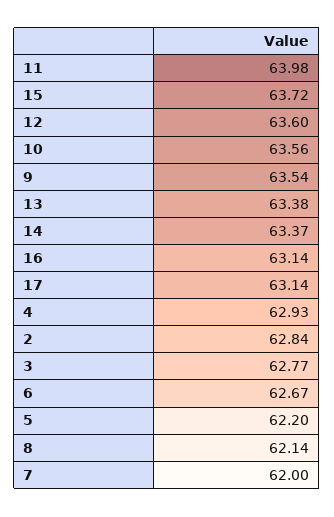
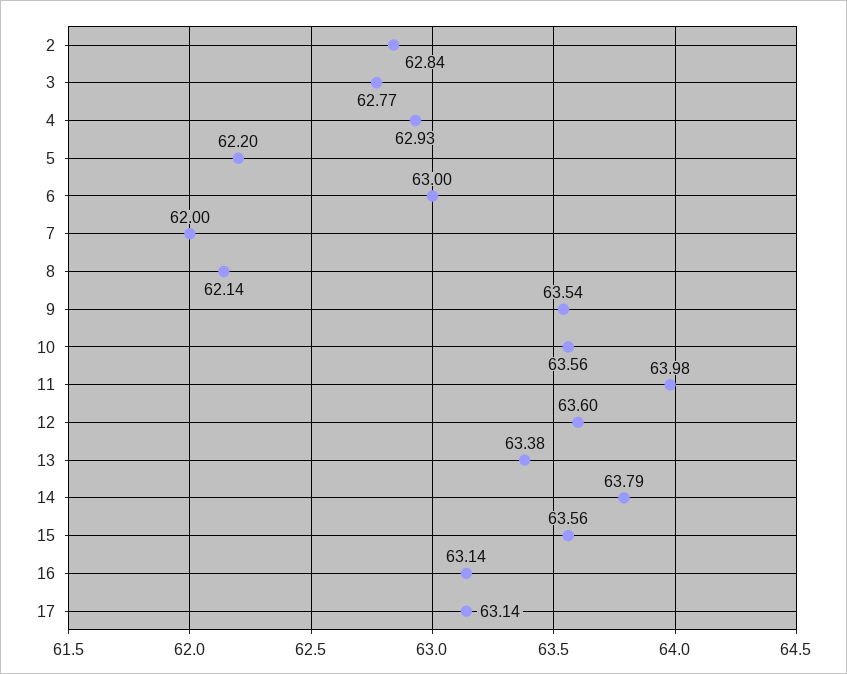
  {
    "11": 63.98,
-   "15": 63.72,
+   "15": 63.56,
    "12": 63.6,
    "10": 63.56,
    "9": 63.54,
    "13": 63.38,
-   "14": 63.37,
+   "14": 63.79,
    "16": 63.14,
    "17": 63.14,
    "4": 62.93,
    "2": 62.84,
    "3": 62.77,
-   "6": 62.67,
+   "6": 63,
    "5": 62.2,
    "8": 62.14,
    "7": 62
  }

